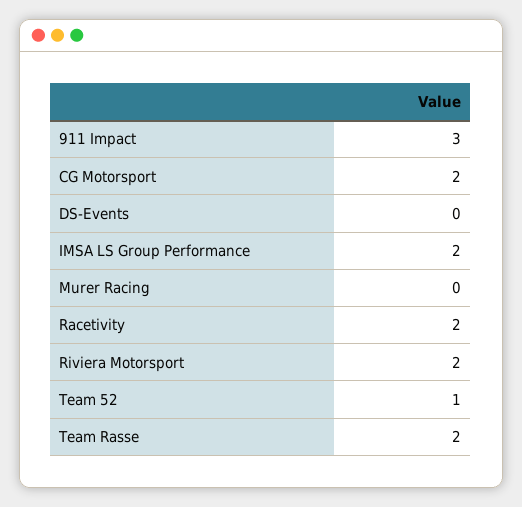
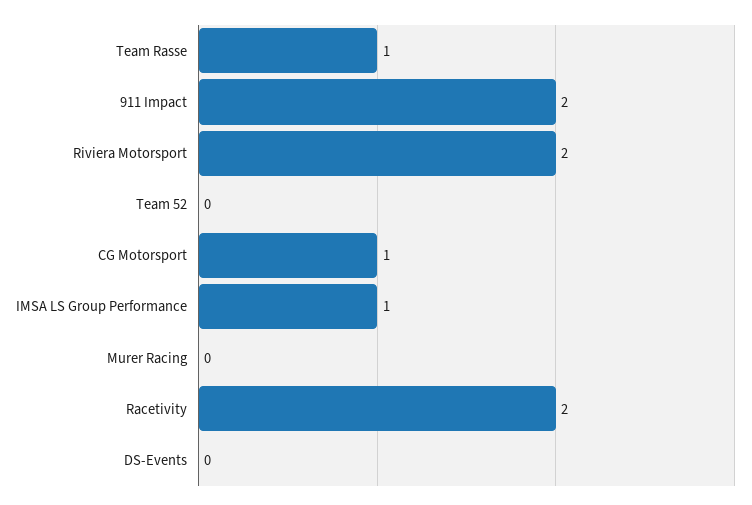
  {
-   "911 Impact": 3,
+   "911 Impact": 2,
-   "CG Motorsport": 2,
+   "CG Motorsport": 1,
    "DS-Events": 0,
-   "IMSA LS Group Performance": 2,
+   "IMSA LS Group Performance": 1,
    "Murer Racing": 0,
    "Racetivity": 2,
    "Riviera Motorsport": 2,
-   "Team 52": 1,
+   "Team 52": 0,
-   "Team Rasse": 2
+   "Team Rasse": 1
  }

